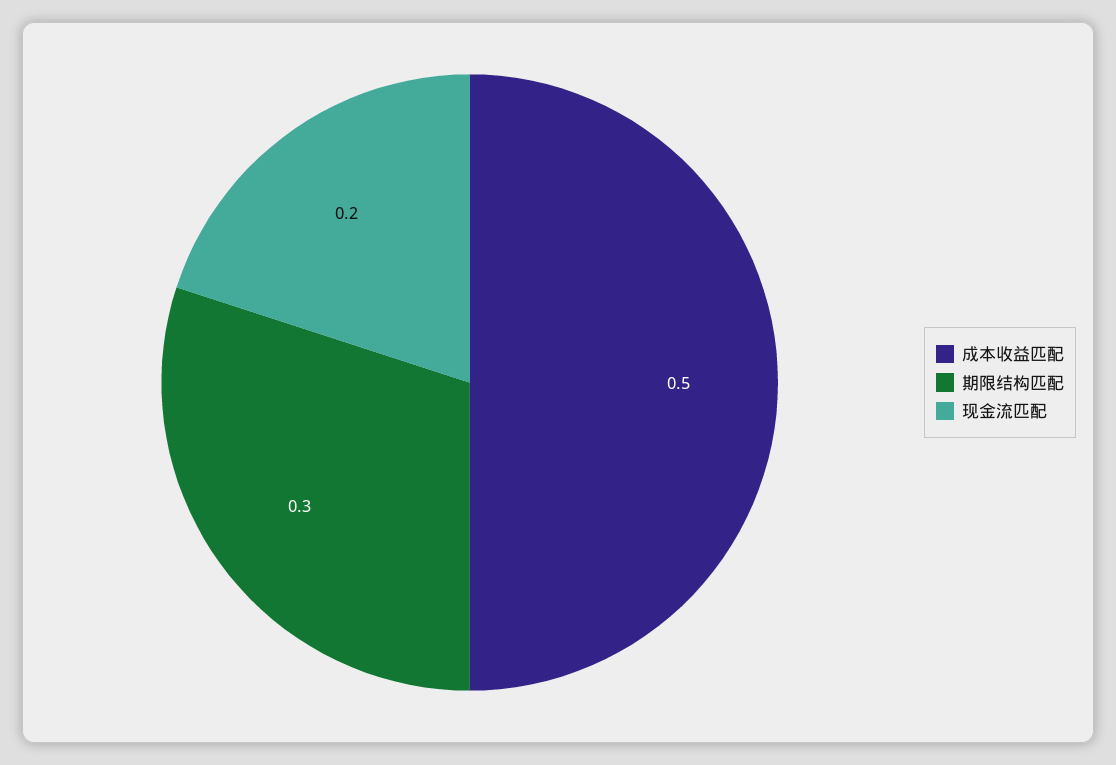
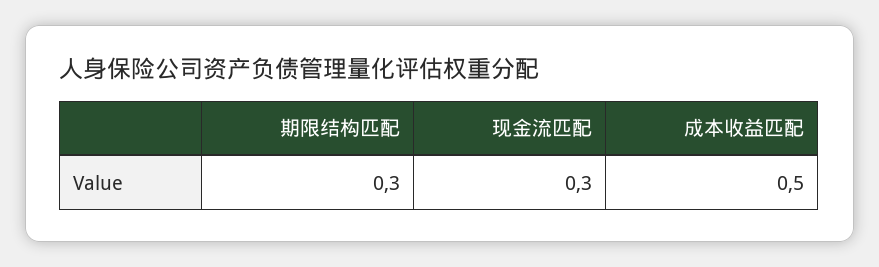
  {
    "成本收益匹配": 0.5,
    "期限结构匹配": 0.3,
-   "现金流匹配": 0.2
+   "现金流匹配": 0.3
  }

